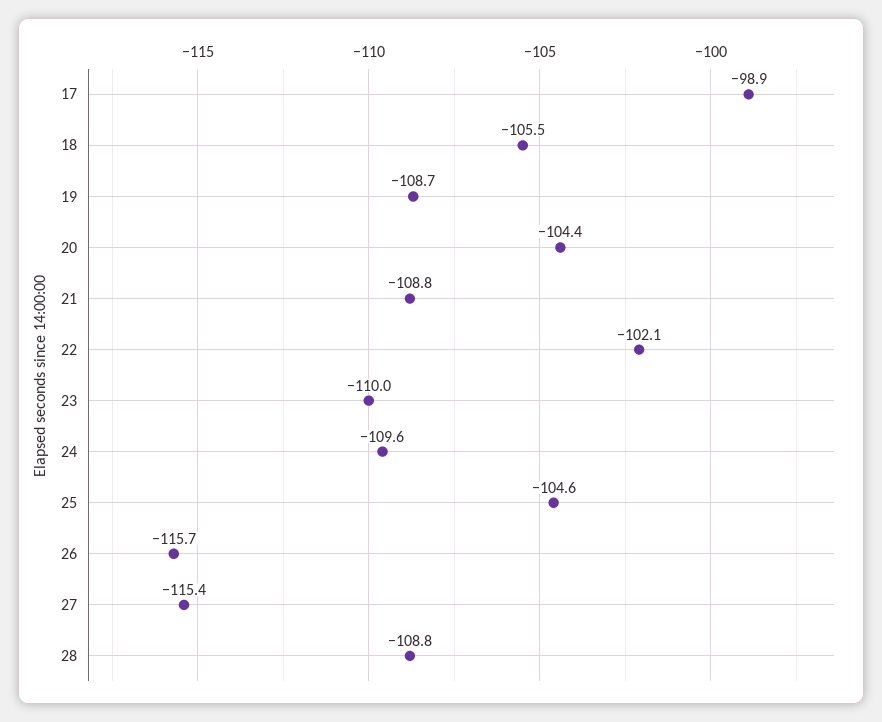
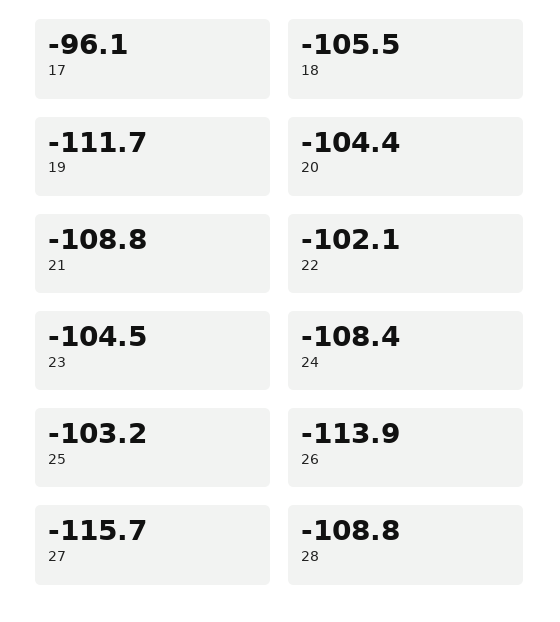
  {
-   "17": -98.9,
+   "17": -96.1,
    "18": -105.5,
-   "19": -108.7,
+   "19": -111.7,
    "20": -104.4,
    "21": -108.8,
    "22": -102.1,
-   "23": -110,
+   "23": -104.5,
-   "24": -109.6,
+   "24": -108.4,
-   "25": -104.6,
+   "25": -103.2,
-   "26": -115.7,
+   "26": -113.9,
-   "27": -115.4,
+   "27": -115.7,
    "28": -108.8
  }

